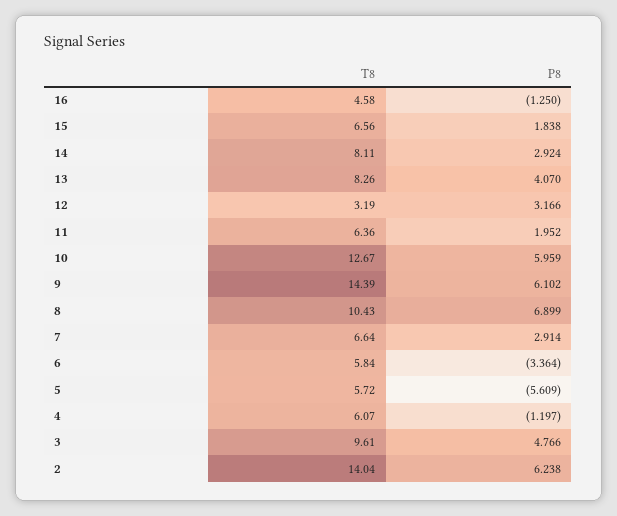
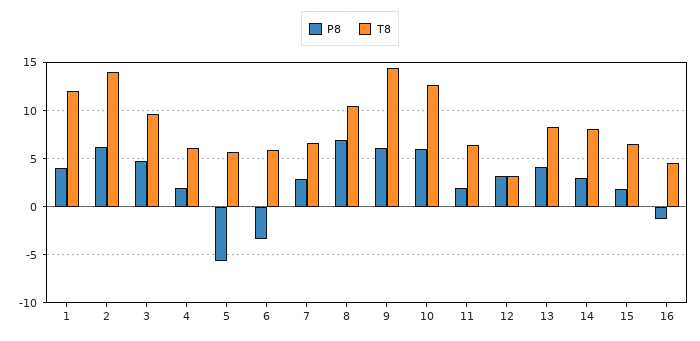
  {
    "T8": {
      "16": 4.58,
      "15": 6.56,
      "14": 8.11,
      "13": 8.26,
      "12": 3.19,
      "11": 6.36,
      "10": 12.67,
      "9": 14.39,
      "8": 10.43,
      "7": 6.64,
      "6": 5.84,
      "5": 5.72,
      "4": 6.07,
      "3": 9.61,
-     "2": 14.04
+     "2": 14.04,
+     "1": 12
    },
    "P8": {
      "16": -1.25,
      "15": 1.838,
      "14": 2.924,
      "13": 4.07,
      "12": 3.166,
      "11": 1.952,
      "10": 5.959,
      "9": 6.102,
      "8": 6.899,
      "7": 2.914,
      "6": -3.364,
      "5": -5.609,
-     "4": -1.197,
+     "4": 2,
      "3": 4.766,
-     "2": 6.238
+     "2": 6.238,
+     "1": 4
    }
  }

